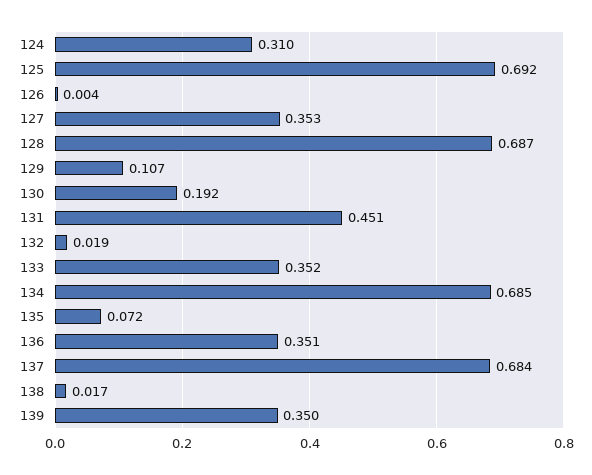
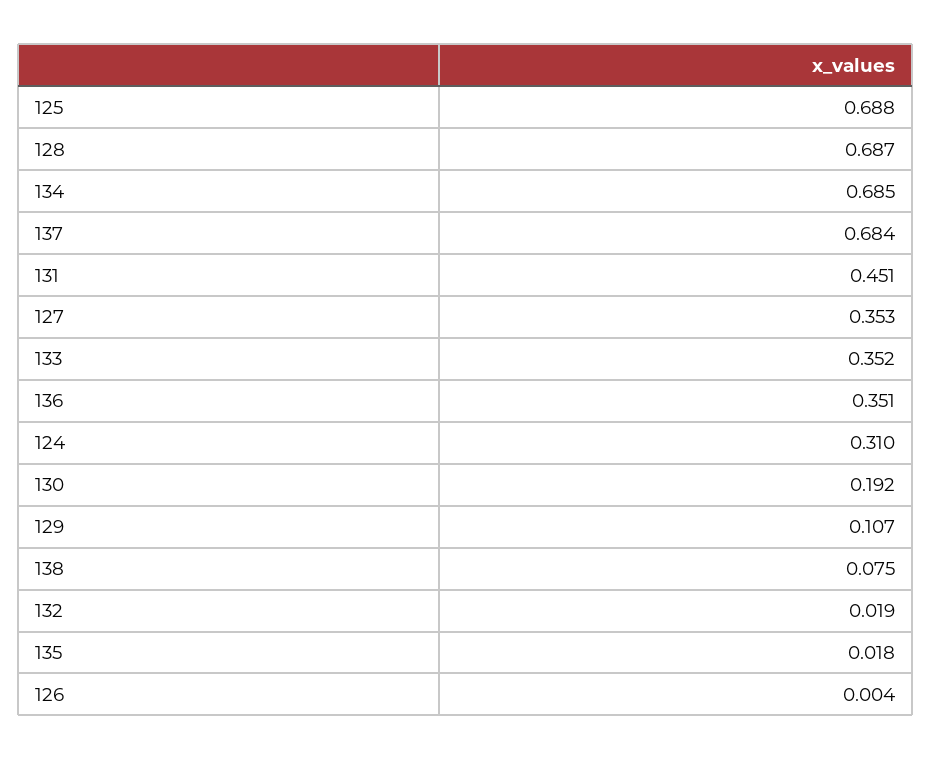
  {
    "124": 0.31,
-   "125": 0.692,
+   "125": 0.688,
    "126": 0.004,
    "127": 0.353,
    "128": 0.687,
    "129": 0.107,
    "130": 0.192,
    "131": 0.451,
    "132": 0.019,
    "133": 0.352,
    "134": 0.685,
-   "135": 0.072,
+   "135": 0.018,
    "136": 0.351,
    "137": 0.684,
-   "138": 0.017,
+   "138": 0.075
-   "139": 0.35
  }

